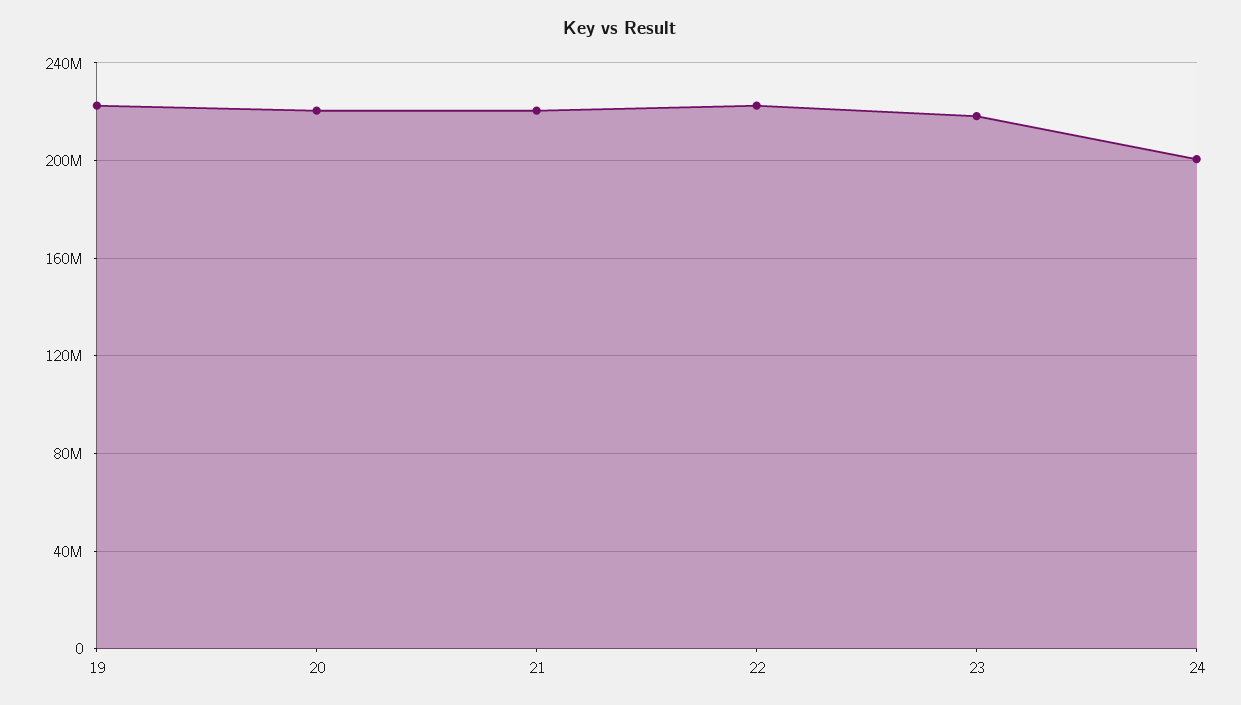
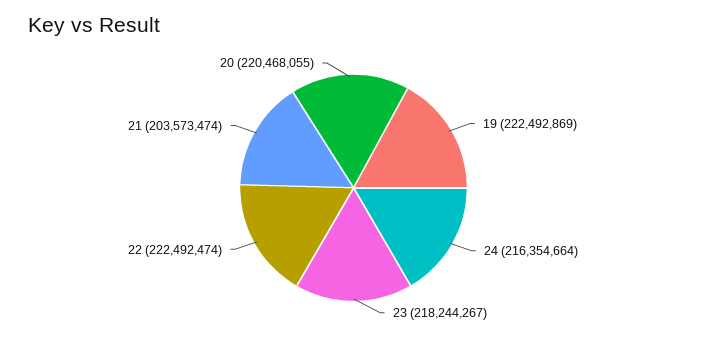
  {
    "19": 222492869,
    "20": 220468055,
-   "21": 220000000,
+   "21": 203573474,
    "22": 222492474,
    "23": 218244267,
-   "24": 200000000
+   "24": 216354664
  }

